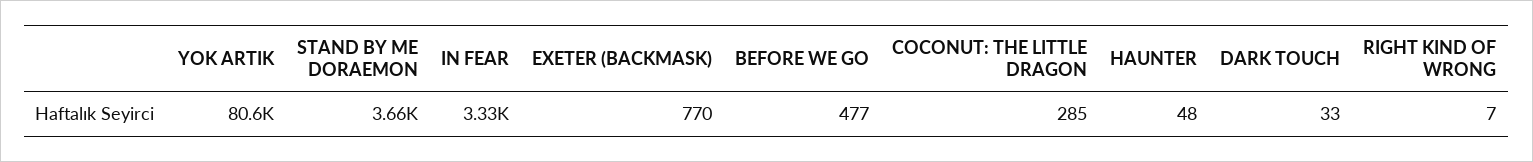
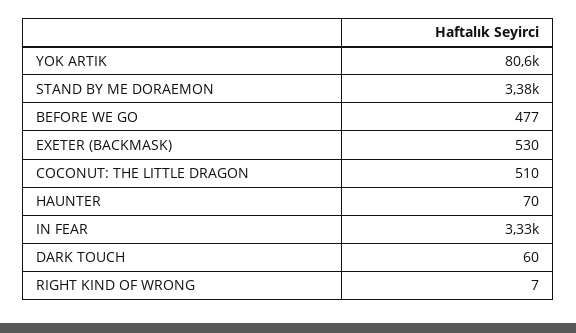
  {
    "YOK ARTIK": 80600,
-   "STAND BY ME DORAEMON": 3660,
+   "STAND BY ME DORAEMON": 3380,
    "IN FEAR": 3330,
-   "EXETER (BACKMASK)": 770,
+   "EXETER (BACKMASK)": 530,
    "BEFORE WE GO": 477,
-   "COCONUT: THE LITTLE DRAGON": 285,
+   "COCONUT: THE LITTLE DRAGON": 510,
-   "HAUNTER": 48,
+   "HAUNTER": 70,
-   "DARK TOUCH": 33,
+   "DARK TOUCH": 60,
    "RIGHT KIND OF WRONG": 7
  }

